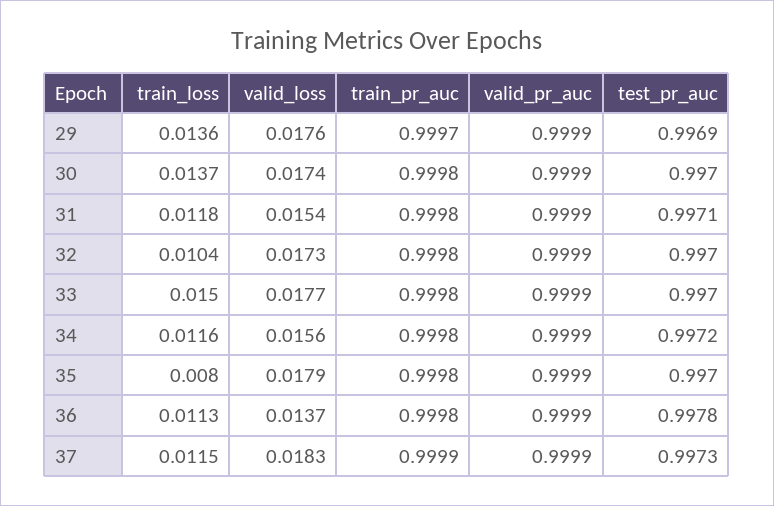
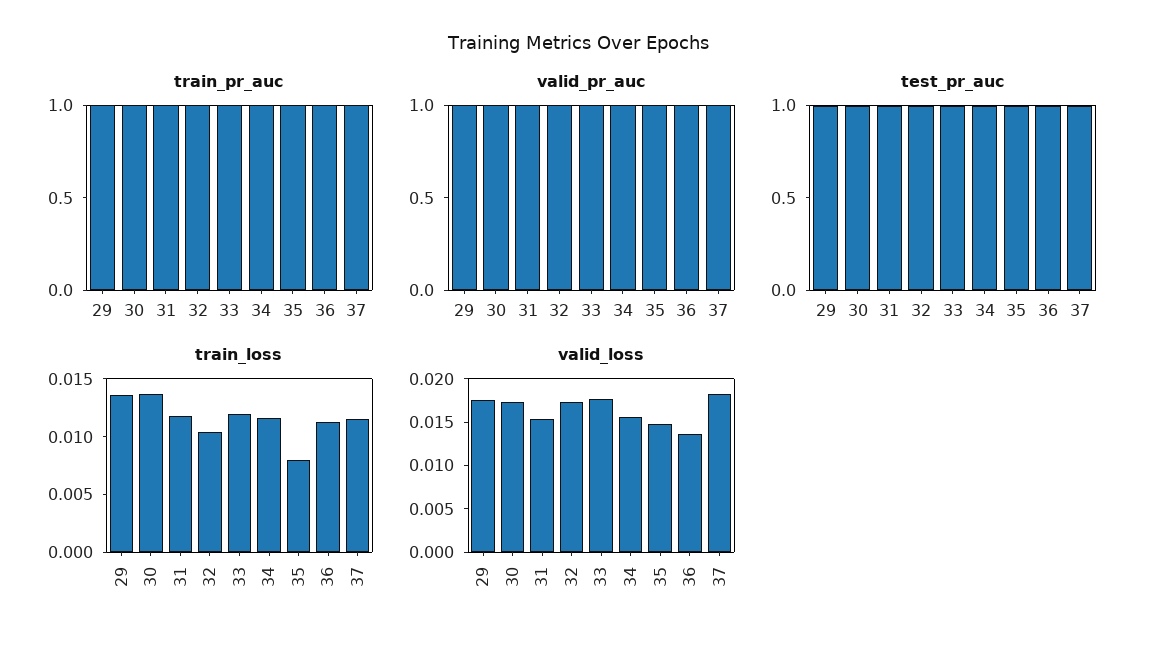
  {
    "train_loss": {
      "29": 0.0136,
      "30": 0.0137,
      "31": 0.0118,
      "32": 0.0104,
-     "33": 0.015,
+     "33": 0.012,
      "34": 0.0116,
      "35": 0.008,
      "36": 0.0113,
      "37": 0.0115
    },
    "valid_loss": {
      "29": 0.0176,
      "30": 0.0174,
      "31": 0.0154,
      "32": 0.0173,
      "33": 0.0177,
      "34": 0.0156,
-     "35": 0.0179,
+     "35": 0.015,
      "36": 0.0137,
      "37": 0.0183
    },
    "train_pr_auc": {
      "29": 0.9997,
      "30": 0.9998,
      "31": 0.9998,
      "32": 0.9998,
      "33": 0.9998,
      "34": 0.9998,
      "35": 0.9998,
      "36": 0.9998,
      "37": 0.9999
    },
    "valid_pr_auc": {
      "29": 0.9999,
      "30": 0.9999,
      "31": 0.9999,
      "32": 0.9999,
      "33": 0.9999,
      "34": 0.9999,
      "35": 0.9999,
      "36": 0.9999,
      "37": 0.9999
    },
    "test_pr_auc": {
      "29": 0.9969,
      "30": 0.997,
      "31": 0.9971,
      "32": 0.997,
      "33": 0.997,
      "34": 0.9972,
      "35": 0.997,
      "36": 0.9978,
      "37": 0.9973
    }
  }

